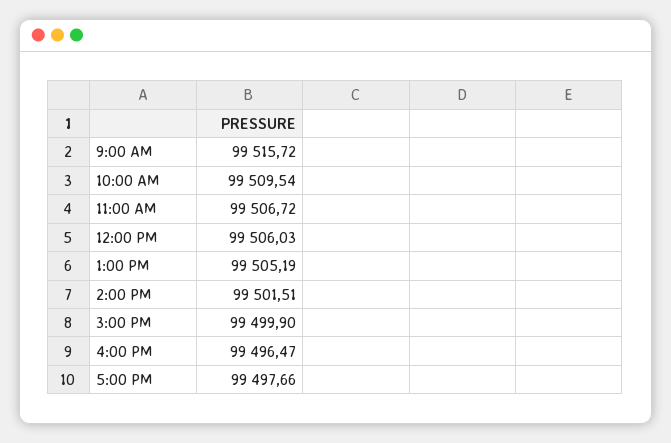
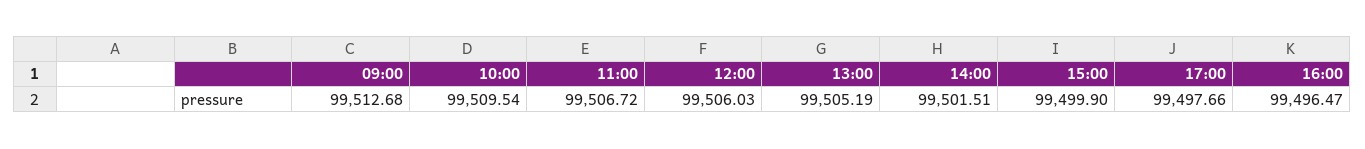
  {
-   "9:00 AM": 99515.72,
+   "9:00 AM": 99512.68,
    "10:00 AM": 99509.54,
    "11:00 AM": 99506.72,
    "12:00 PM": 99506.03,
    "1:00 PM": 99505.19,
    "2:00 PM": 99501.51,
    "3:00 PM": 99499.9,
    "4:00 PM": 99496.47,
    "5:00 PM": 99497.66
  }

